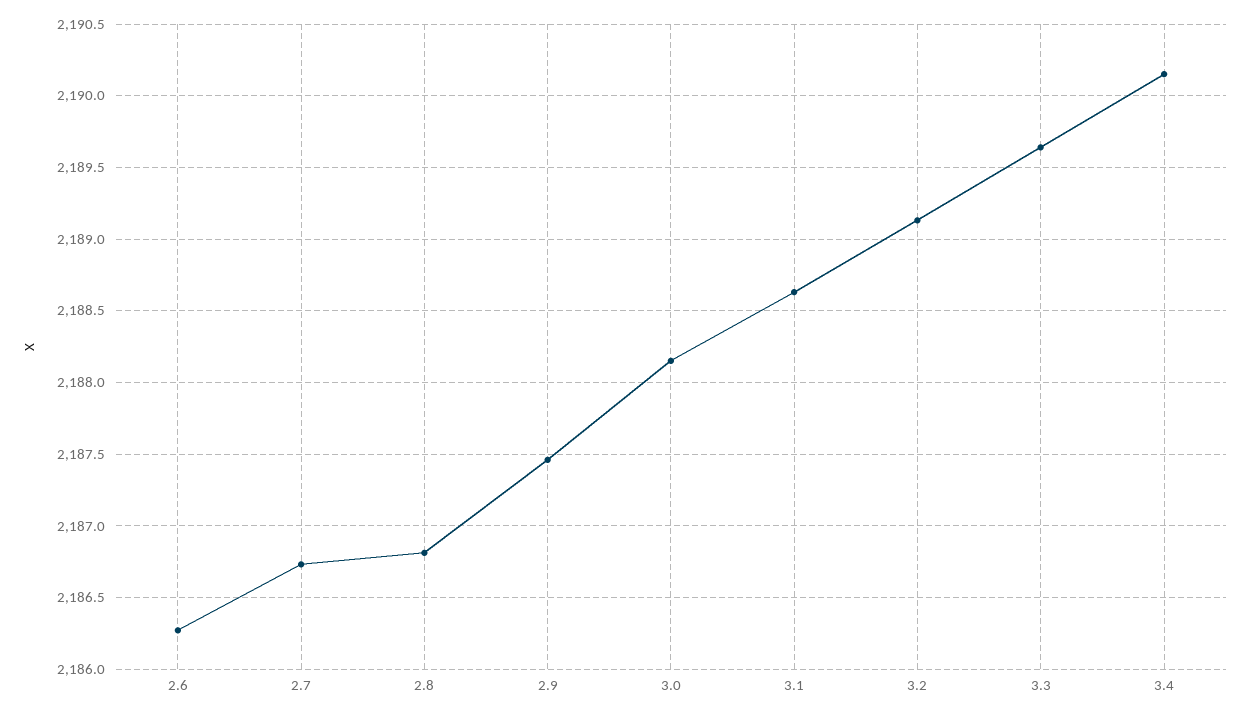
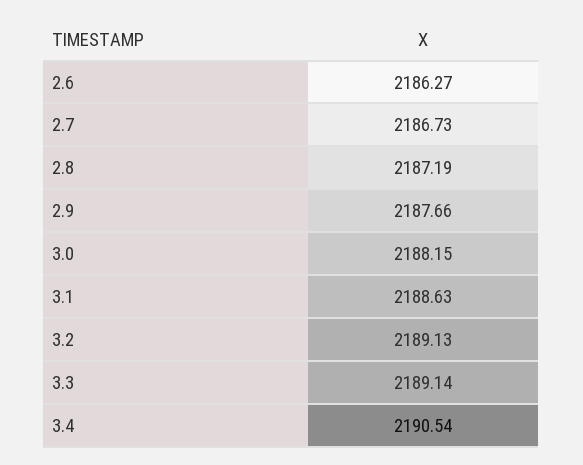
  {
    "2.6": 2186.27,
    "2.7": 2186.73,
-   "2.8": 2186.8,
+   "2.8": 2187.19,
-   "2.9": 2187.45,
+   "2.9": 2187.66,
    "3.0": 2188.15,
    "3.1": 2188.63,
    "3.2": 2189.13,
-   "3.3": 2189.65,
+   "3.3": 2189.14,
-   "3.4": 2190.15
+   "3.4": 2190.54
  }

